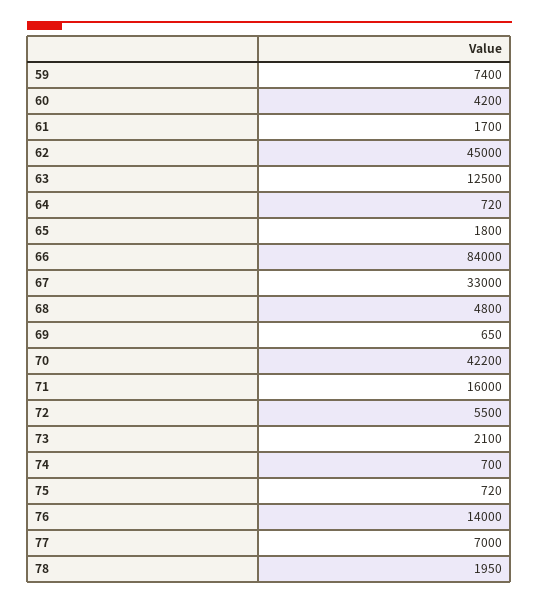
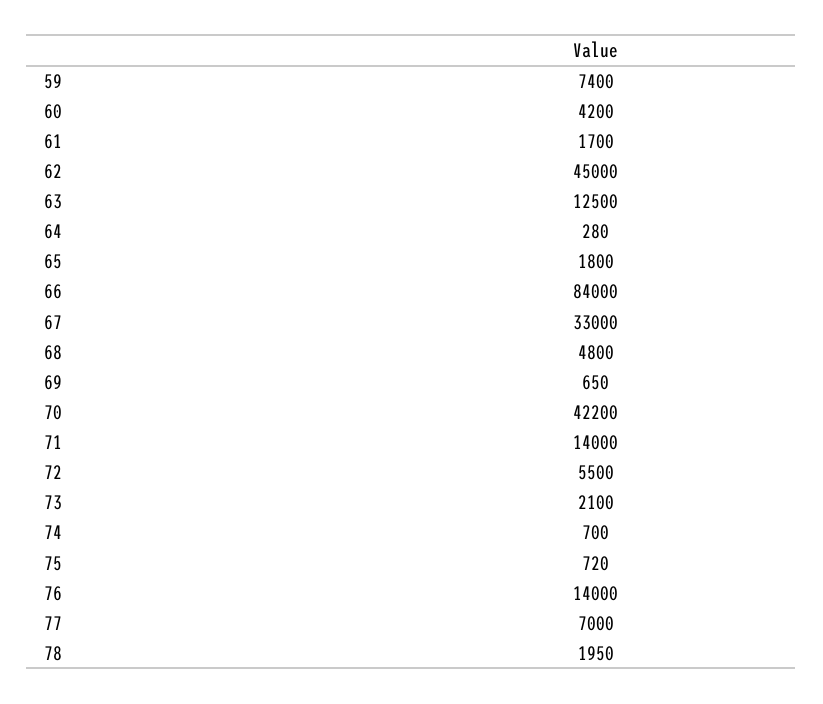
  {
    "59": 7400,
    "60": 4200,
    "61": 1700,
    "62": 45000,
    "63": 12500,
-   "64": 720,
+   "64": 280,
    "65": 1800,
    "66": 84000,
    "67": 33000,
    "68": 4800,
    "69": 650,
    "70": 42200,
-   "71": 16000,
+   "71": 14000,
    "72": 5500,
    "73": 2100,
    "74": 700,
    "75": 720,
    "76": 14000,
    "77": 7000,
    "78": 1950
  }

